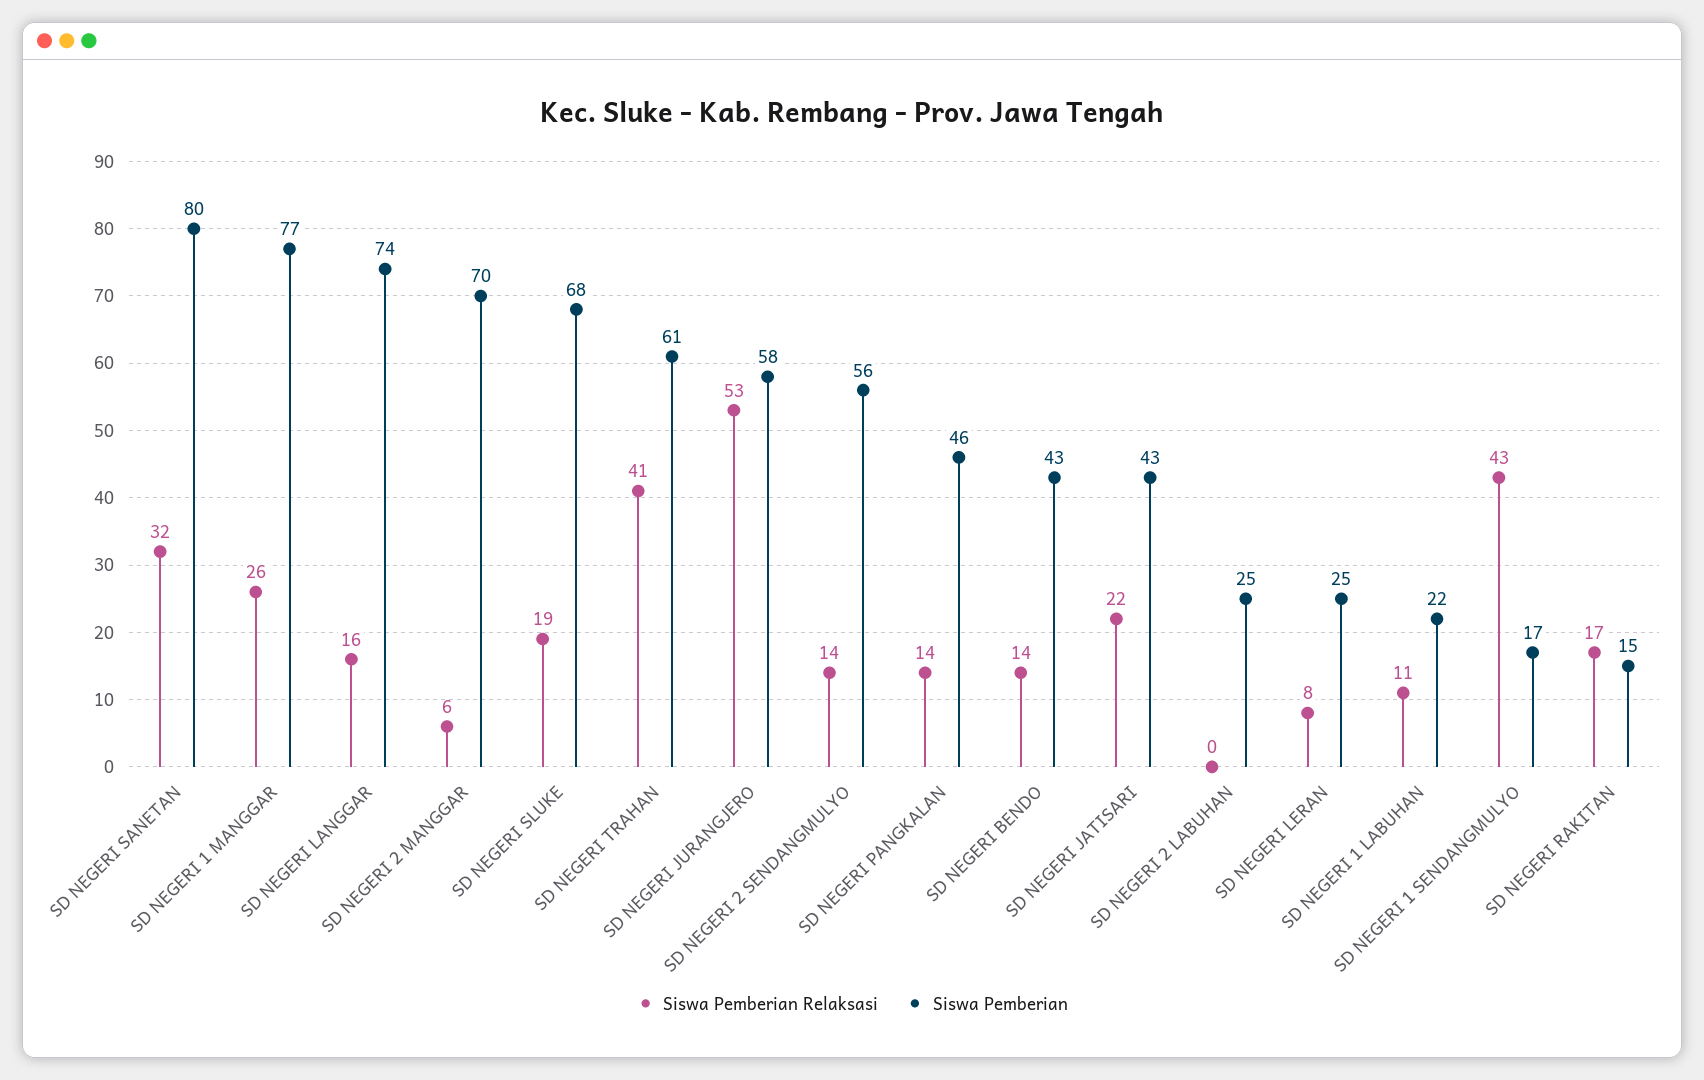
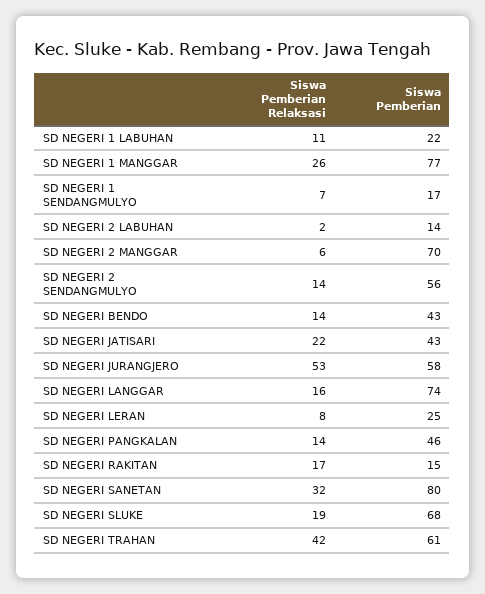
  {
    "Siswa Pemberian Relaksasi": {
      "SD NEGERI SANETAN": 32,
      "SD NEGERI 1 MANGGAR": 26,
      "SD NEGERI LANGGAR": 16,
      "SD NEGERI 2 MANGGAR": 6,
      "SD NEGERI SLUKE": 19,
-     "SD NEGERI TRAHAN": 41,
+     "SD NEGERI TRAHAN": 42,
      "SD NEGERI JURANGJERO": 53,
      "SD NEGERI 2 SENDANGMULYO": 14,
      "SD NEGERI PANGKALAN": 14,
      "SD NEGERI BENDO": 14,
      "SD NEGERI JATISARI": 22,
-     "SD NEGERI 2 LABUHAN": 0,
+     "SD NEGERI 2 LABUHAN": 2,
      "SD NEGERI LERAN": 8,
      "SD NEGERI 1 LABUHAN": 11,
-     "SD NEGERI 1 SENDANGMULYO": 43,
+     "SD NEGERI 1 SENDANGMULYO": 7,
      "SD NEGERI RAKITAN": 17
    },
    "Siswa Pemberian": {
      "SD NEGERI SANETAN": 80,
      "SD NEGERI 1 MANGGAR": 77,
      "SD NEGERI LANGGAR": 74,
      "SD NEGERI 2 MANGGAR": 70,
      "SD NEGERI SLUKE": 68,
      "SD NEGERI TRAHAN": 61,
      "SD NEGERI JURANGJERO": 58,
      "SD NEGERI 2 SENDANGMULYO": 56,
      "SD NEGERI PANGKALAN": 46,
      "SD NEGERI BENDO": 43,
      "SD NEGERI JATISARI": 43,
-     "SD NEGERI 2 LABUHAN": 25,
+     "SD NEGERI 2 LABUHAN": 14,
      "SD NEGERI LERAN": 25,
      "SD NEGERI 1 LABUHAN": 22,
      "SD NEGERI 1 SENDANGMULYO": 17,
      "SD NEGERI RAKITAN": 15
    }
  }

